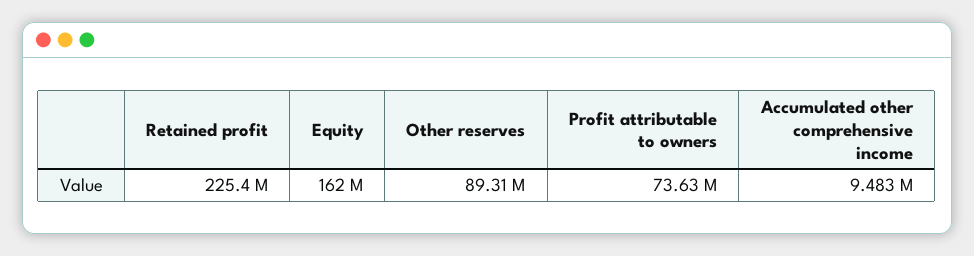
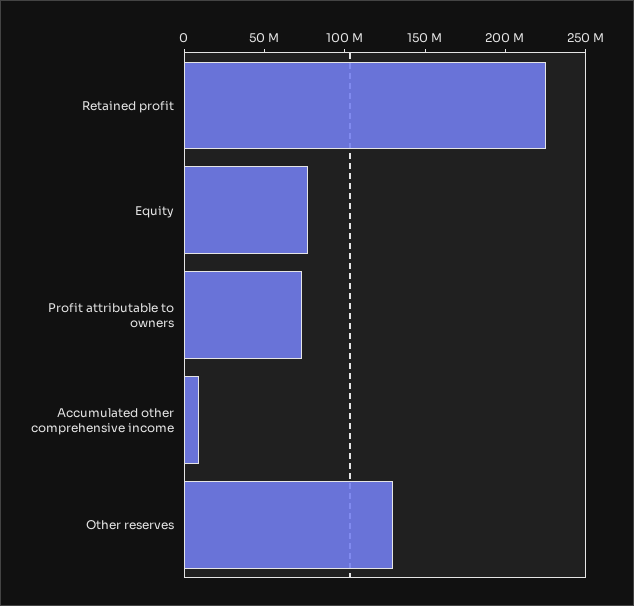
  {
    "Retained profit": 225400000,
-   "Equity": 162000000,
+   "Equity": 80000000,
-   "Other reserves": 89310000,
+   "Other reserves": 130000000,
    "Profit attributable to owners": 73630000,
    "Accumulated other comprehensive income": 9483000
  }

